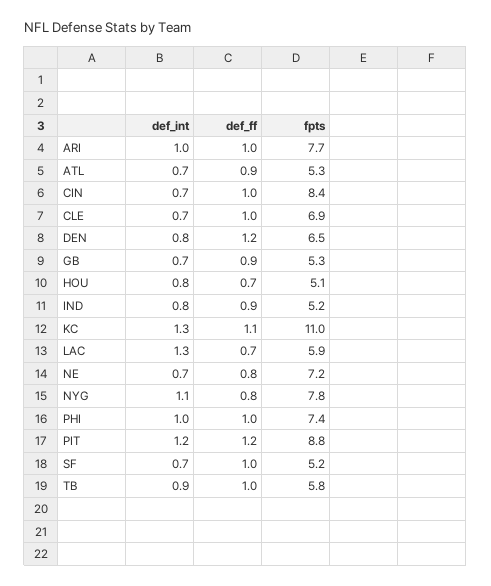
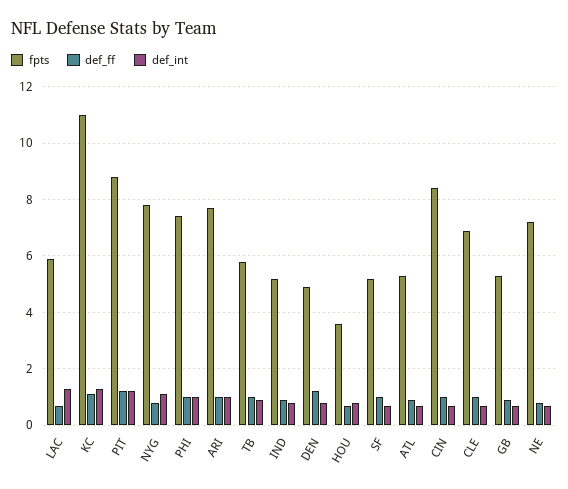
  {
    "def_int": {
      "ARI": 1,
      "ATL": 0.7,
      "CIN": 0.7,
      "CLE": 0.7,
      "DEN": 0.8,
      "GB": 0.7,
      "HOU": 0.8,
      "IND": 0.8,
      "KC": 1.3,
      "LAC": 1.3,
      "NE": 0.7,
      "NYG": 1.1,
      "PHI": 1,
      "PIT": 1.2,
      "SF": 0.7,
      "TB": 0.9
    },
    "def_ff": {
      "ARI": 1,
      "ATL": 0.9,
      "CIN": 1,
      "CLE": 1,
      "DEN": 1.2,
      "GB": 0.9,
      "HOU": 0.7,
      "IND": 0.9,
      "KC": 1.1,
      "LAC": 0.7,
      "NE": 0.8,
      "NYG": 0.8,
      "PHI": 1,
      "PIT": 1.2,
      "SF": 1,
      "TB": 1
    },
    "fpts": {
      "ARI": 7.7,
      "ATL": 5.3,
      "CIN": 8.4,
      "CLE": 6.9,
-     "DEN": 6.5,
+     "DEN": 5,
      "GB": 5.3,
-     "HOU": 5.1,
+     "HOU": 3.5,
      "IND": 5.2,
      "KC": 11,
      "LAC": 5.9,
      "NE": 7.2,
      "NYG": 7.8,
      "PHI": 7.4,
      "PIT": 8.8,
      "SF": 5.2,
      "TB": 5.8
    }
  }

